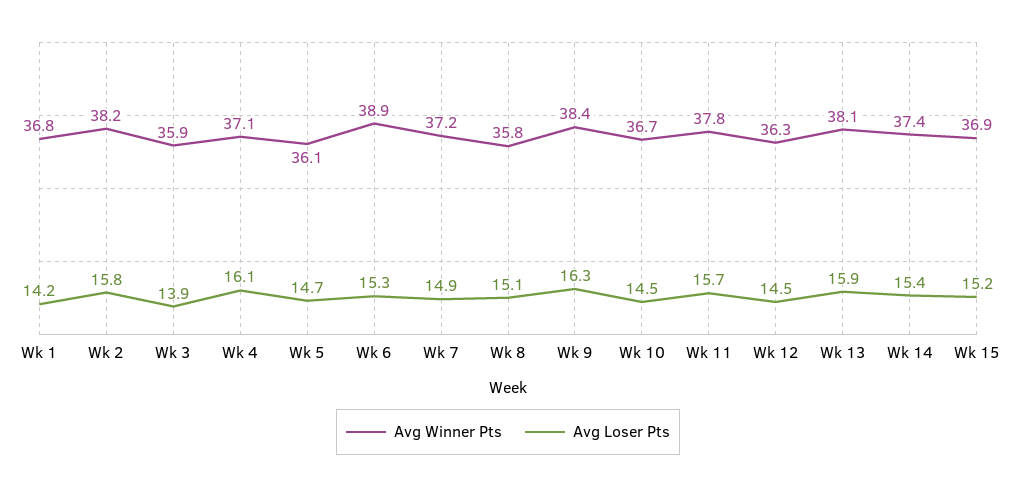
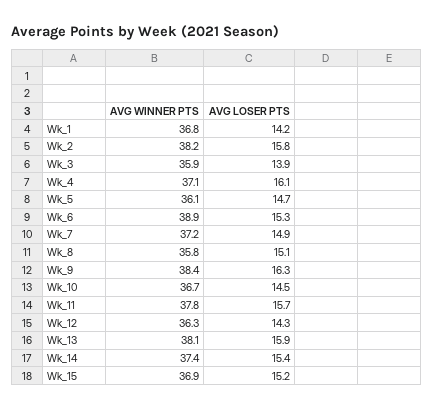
  {
    "Avg Winner Pts": {
      "Wk 1": 36.8,
      "Wk 2": 38.2,
      "Wk 3": 35.9,
      "Wk 4": 37.1,
      "Wk 5": 36.1,
      "Wk 6": 38.9,
      "Wk 7": 37.2,
      "Wk 8": 35.8,
      "Wk 9": 38.4,
      "Wk 10": 36.7,
      "Wk 11": 37.8,
      "Wk 12": 36.3,
      "Wk 13": 38.1,
      "Wk 14": 37.4,
      "Wk 15": 36.9
    },
    "Avg Loser Pts": {
      "Wk 1": 14.2,
      "Wk 2": 15.8,
      "Wk 3": 13.9,
      "Wk 4": 16.1,
      "Wk 5": 14.7,
      "Wk 6": 15.3,
      "Wk 7": 14.9,
      "Wk 8": 15.1,
      "Wk 9": 16.3,
      "Wk 10": 14.5,
      "Wk 11": 15.7,
-     "Wk 12": 14.5,
+     "Wk 12": 14.3,
      "Wk 13": 15.9,
      "Wk 14": 15.4,
      "Wk 15": 15.2
    }
  }

